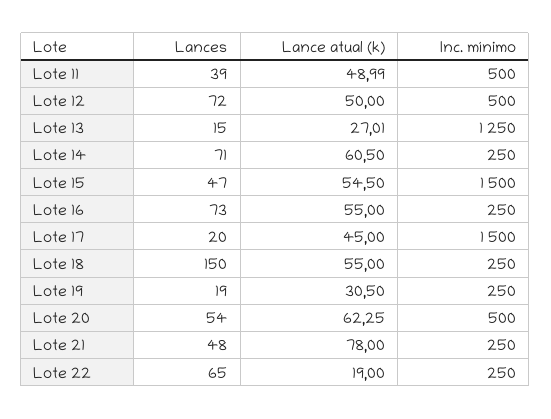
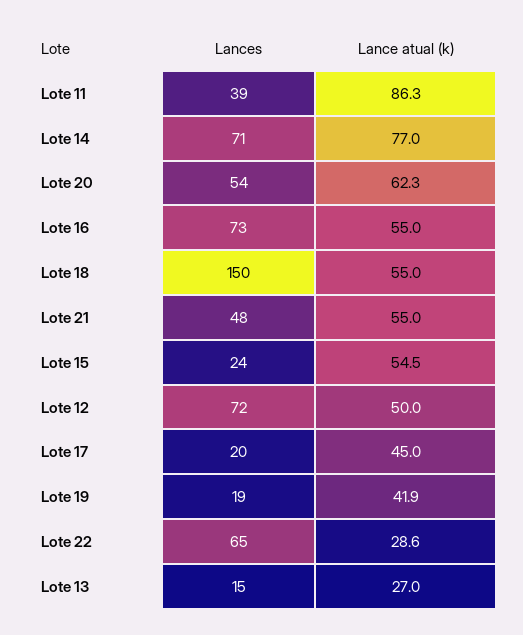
  {
    "Lances": {
      "Lote 11": 39,
      "Lote 12": 72,
      "Lote 13": 15,
      "Lote 14": 71,
-     "Lote 15": 47,
+     "Lote 15": 24,
      "Lote 16": 73,
      "Lote 17": 20,
      "Lote 18": 150,
      "Lote 19": 19,
      "Lote 20": 54,
      "Lote 21": 48,
      "Lote 22": 65
    },
    "Lance atual (k)": {
-     "Lote 11": 48.99,
+     "Lote 11": 86.3,
      "Lote 12": 50,
      "Lote 13": 27.01,
-     "Lote 14": 60.5,
+     "Lote 14": 77,
      "Lote 15": 54.5,
      "Lote 16": 55,
      "Lote 17": 45,
      "Lote 18": 55,
-     "Lote 19": 30.5,
+     "Lote 19": 41.9,
      "Lote 20": 62.25,
-     "Lote 21": 78,
+     "Lote 21": 55,
-     "Lote 22": 19
+     "Lote 22": 28.6
-   },
+   }
-   "Inc. mínimo": {
-     "Lote 11": 500,
-     "Lote 12": 500,
-     "Lote 13": 1250,
-     "Lote 14": 250,
-     "Lote 15": 1500,
-     "Lote 16": 250,
-     "Lote 17": 1500,
-     "Lote 18": 250,
-     "Lote 19": 250,
-     "Lote 20": 500,
-     "Lote 21": 250,
-     "Lote 22": 250
-   }
  }

